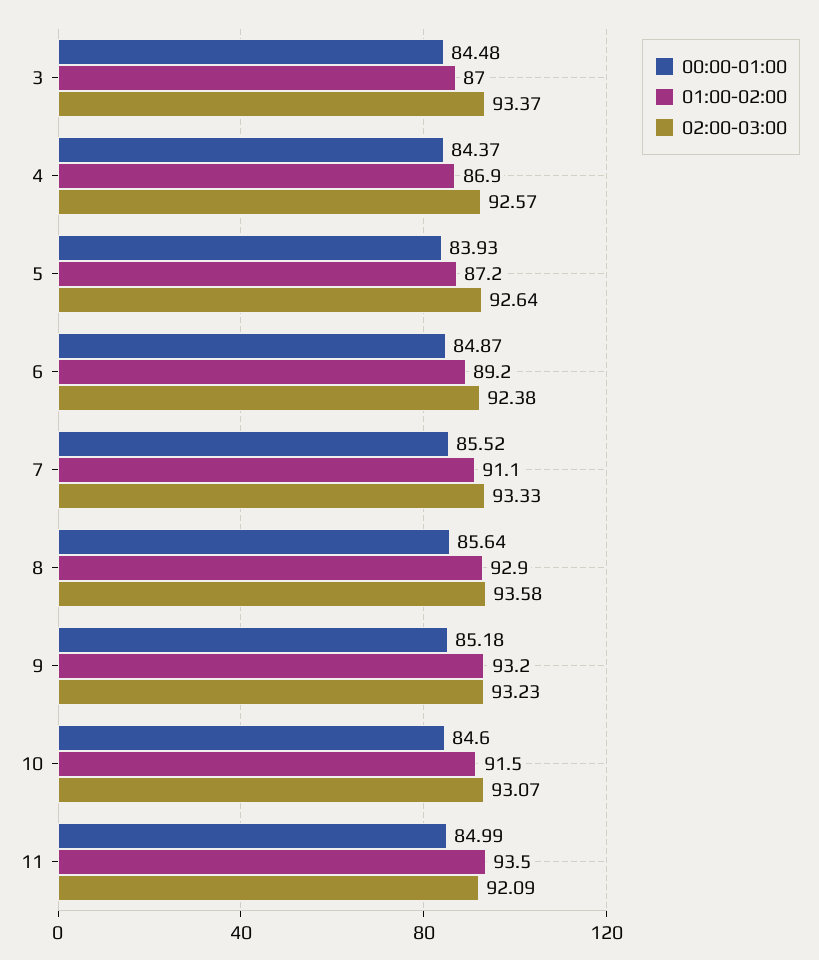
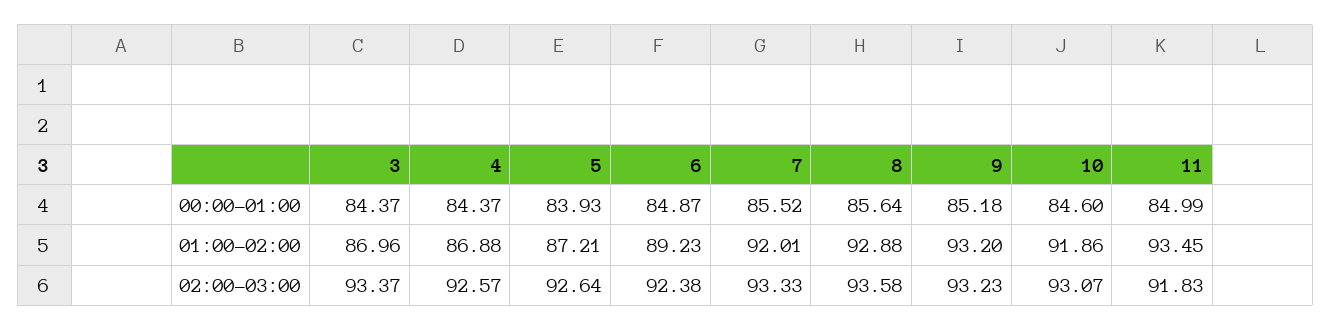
  {
    "00:00-01:00": {
-     "3": 84.48,
+     "3": 84.37,
      "4": 84.37,
      "5": 83.93,
      "6": 84.87,
      "7": 85.52,
      "8": 85.64,
      "9": 85.18,
      "10": 84.6,
      "11": 84.99
    },
    "01:00-02:00": {
      "3": 86.96,
      "4": 86.88,
      "5": 87.21,
      "6": 89.23,
-     "7": 91.1,
+     "7": 92.01,
      "8": 92.88,
      "9": 93.2,
-     "10": 91.5,
+     "10": 91.86,
      "11": 93.45
    },
    "02:00-03:00": {
      "3": 93.37,
      "4": 92.57,
      "5": 92.64,
      "6": 92.38,
      "7": 93.33,
      "8": 93.58,
      "9": 93.23,
      "10": 93.07,
-     "11": 92.09
+     "11": 91.83
    }
  }

